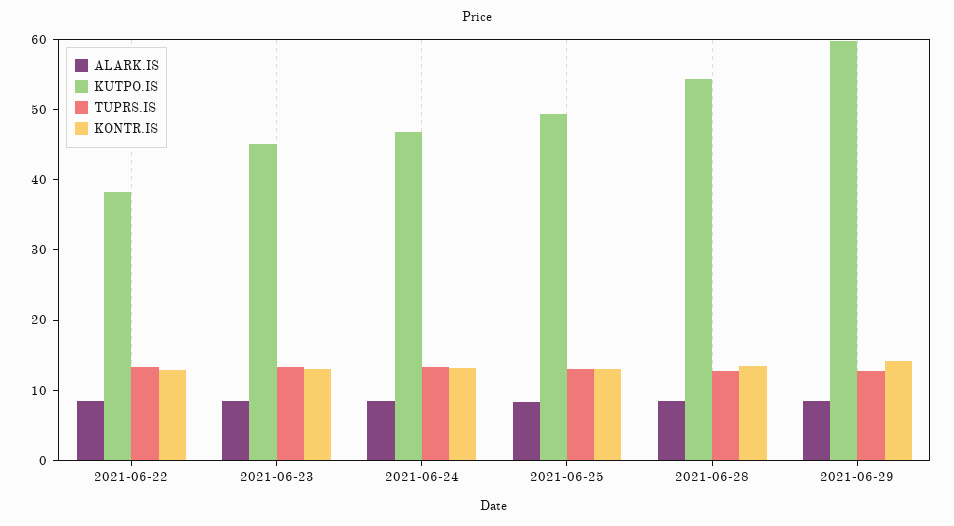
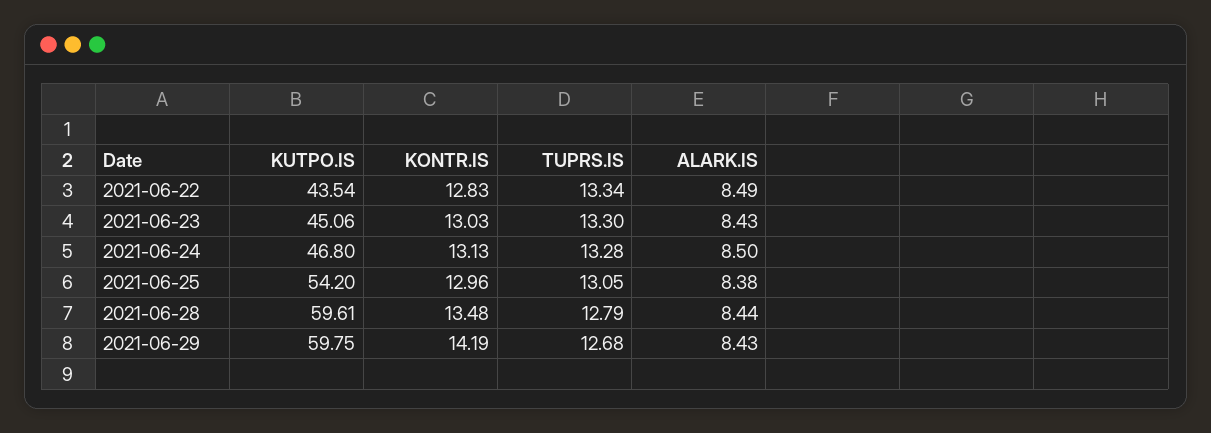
  {
    "ALARK.IS": {
      "2021-06-22": 8.49,
      "2021-06-23": 8.43,
      "2021-06-24": 8.5,
      "2021-06-25": 8.38,
      "2021-06-28": 8.44,
      "2021-06-29": 8.43
    },
    "KUTPO.IS": {
-     "2021-06-22": 38,
+     "2021-06-22": 43.54,
      "2021-06-23": 45.06,
      "2021-06-24": 46.8,
-     "2021-06-25": 50,
+     "2021-06-25": 54.2,
-     "2021-06-28": 54,
+     "2021-06-28": 59.61,
      "2021-06-29": 59.75
    },
    "TUPRS.IS": {
      "2021-06-22": 13.34,
      "2021-06-23": 13.3,
      "2021-06-24": 13.28,
      "2021-06-25": 13.05,
      "2021-06-28": 12.79,
      "2021-06-29": 12.68
    },
    "KONTR.IS": {
      "2021-06-22": 12.83,
      "2021-06-23": 13.03,
      "2021-06-24": 13.13,
      "2021-06-25": 12.96,
      "2021-06-28": 13.48,
      "2021-06-29": 14.19
    }
  }

